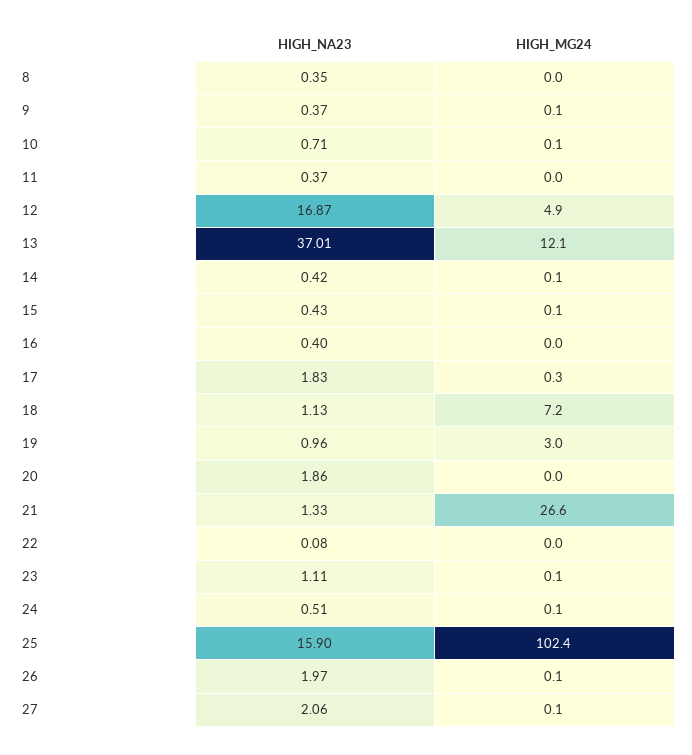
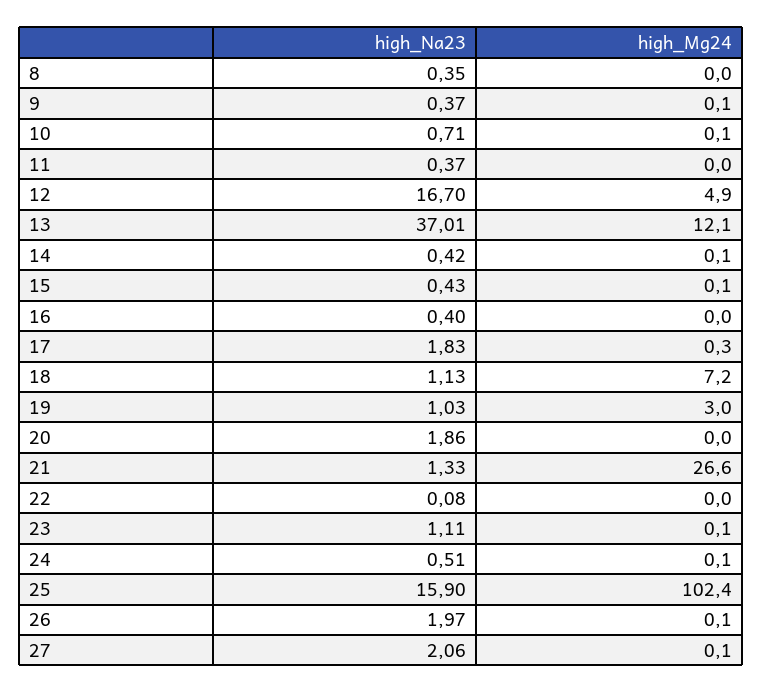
  {
    "HIGH_NA23": {
      "8": 0.35,
      "9": 0.37,
      "10": 0.71,
      "11": 0.37,
-     "12": 16.87,
+     "12": 16.7,
      "13": 37.01,
      "14": 0.42,
      "15": 0.43,
      "16": 0.4,
      "17": 1.83,
      "18": 1.13,
-     "19": 0.96,
+     "19": 1.03,
      "20": 1.86,
      "21": 1.33,
      "22": 0.08,
      "23": 1.11,
      "24": 0.51,
      "25": 15.9,
      "26": 1.97,
      "27": 2.06
    },
    "HIGH_MG24": {
      "8": 0,
      "9": 0.1,
      "10": 0.1,
      "11": 0,
      "12": 4.9,
      "13": 12.1,
      "14": 0.1,
      "15": 0.1,
      "16": 0,
      "17": 0.3,
      "18": 7.2,
      "19": 3,
      "20": 0,
      "21": 26.6,
      "22": 0,
      "23": 0.1,
      "24": 0.1,
      "25": 102.4,
      "26": 0.1,
      "27": 0.1
    }
  }

